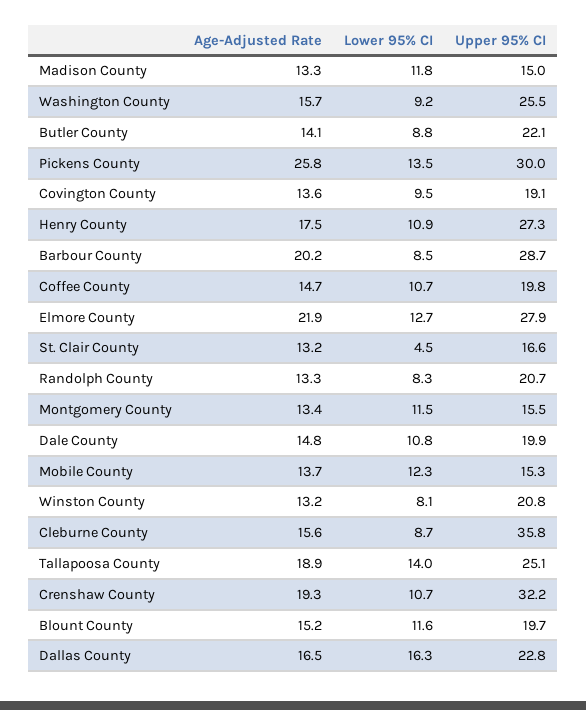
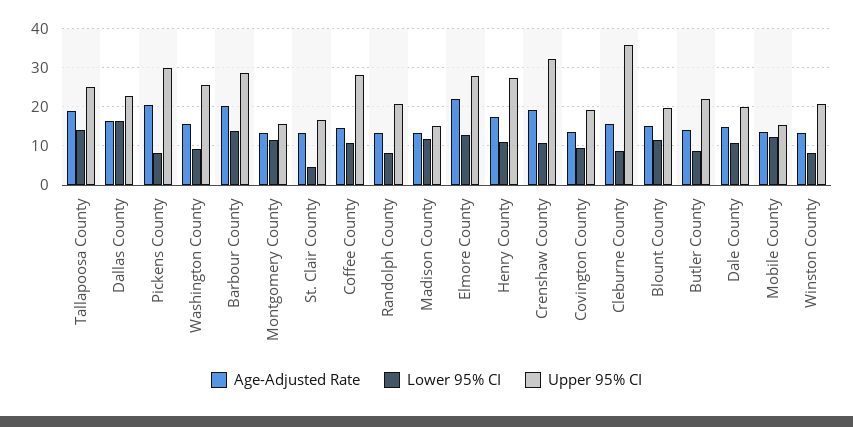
  {
    "Age-Adjusted Rate": {
      "Madison County": 13.3,
      "Washington County": 15.7,
      "Butler County": 14.1,
-     "Pickens County": 25.8,
+     "Pickens County": 20,
      "Covington County": 13.6,
      "Henry County": 17.5,
      "Barbour County": 20.2,
      "Coffee County": 14.7,
      "Elmore County": 21.9,
      "St. Clair County": 13.2,
      "Randolph County": 13.3,
      "Montgomery County": 13.4,
      "Dale County": 14.8,
      "Mobile County": 13.7,
      "Winston County": 13.2,
      "Cleburne County": 15.6,
      "Tallapoosa County": 18.9,
      "Crenshaw County": 19.3,
      "Blount County": 15.2,
      "Dallas County": 16.5
    },
    "Lower 95% CI": {
      "Madison County": 11.8,
      "Washington County": 9.2,
      "Butler County": 8.8,
-     "Pickens County": 13.5,
+     "Pickens County": 8,
      "Covington County": 9.5,
      "Henry County": 10.9,
-     "Barbour County": 8.5,
+     "Barbour County": 14,
      "Coffee County": 10.7,
      "Elmore County": 12.7,
      "St. Clair County": 4.5,
      "Randolph County": 8.3,
      "Montgomery County": 11.5,
      "Dale County": 10.8,
      "Mobile County": 12.3,
      "Winston County": 8.1,
      "Cleburne County": 8.7,
      "Tallapoosa County": 14,
      "Crenshaw County": 10.7,
      "Blount County": 11.6,
      "Dallas County": 16.3
    },
    "Upper 95% CI": {
      "Madison County": 15,
      "Washington County": 25.5,
      "Butler County": 22.1,
      "Pickens County": 30,
      "Covington County": 19.1,
      "Henry County": 27.3,
      "Barbour County": 28.7,
-     "Coffee County": 19.8,
+     "Coffee County": 28,
      "Elmore County": 27.9,
      "St. Clair County": 16.6,
      "Randolph County": 20.7,
      "Montgomery County": 15.5,
      "Dale County": 19.9,
      "Mobile County": 15.3,
      "Winston County": 20.8,
      "Cleburne County": 35.8,
      "Tallapoosa County": 25.1,
      "Crenshaw County": 32.2,
      "Blount County": 19.7,
      "Dallas County": 22.8
    }
  }

